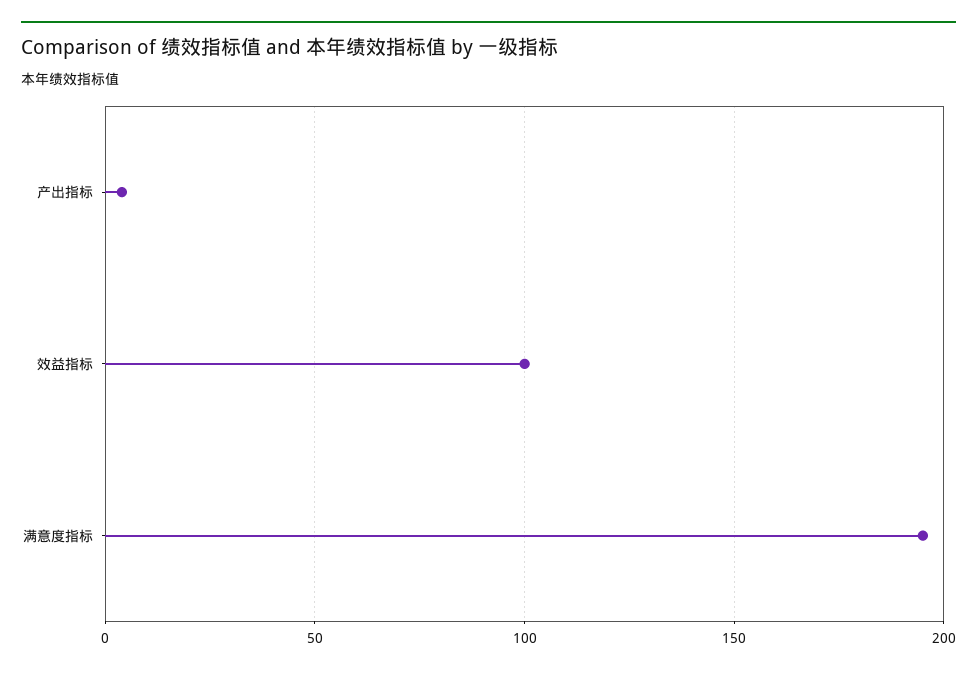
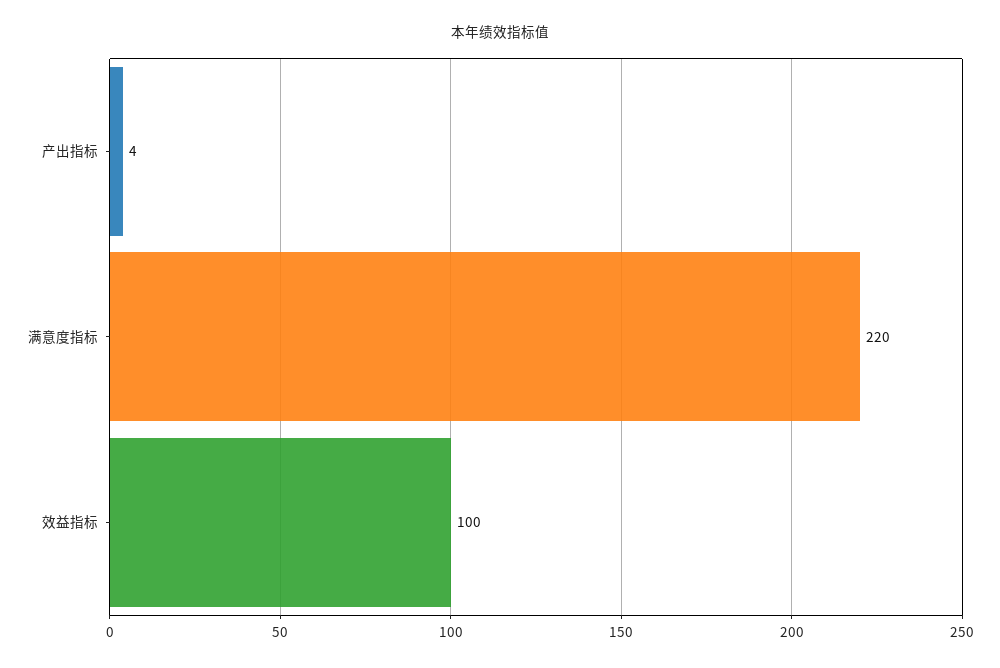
  {
    "产出指标": 4,
    "效益指标": 100,
-   "满意度指标": 195
+   "满意度指标": 220
  }

